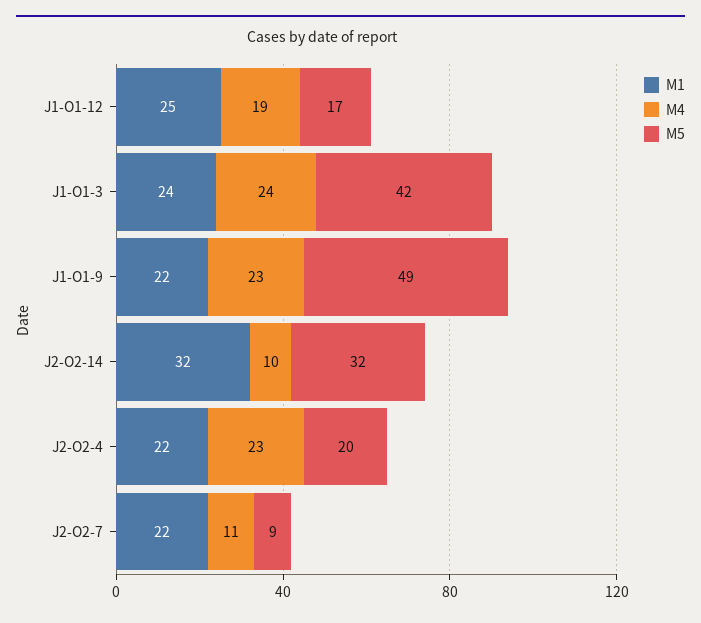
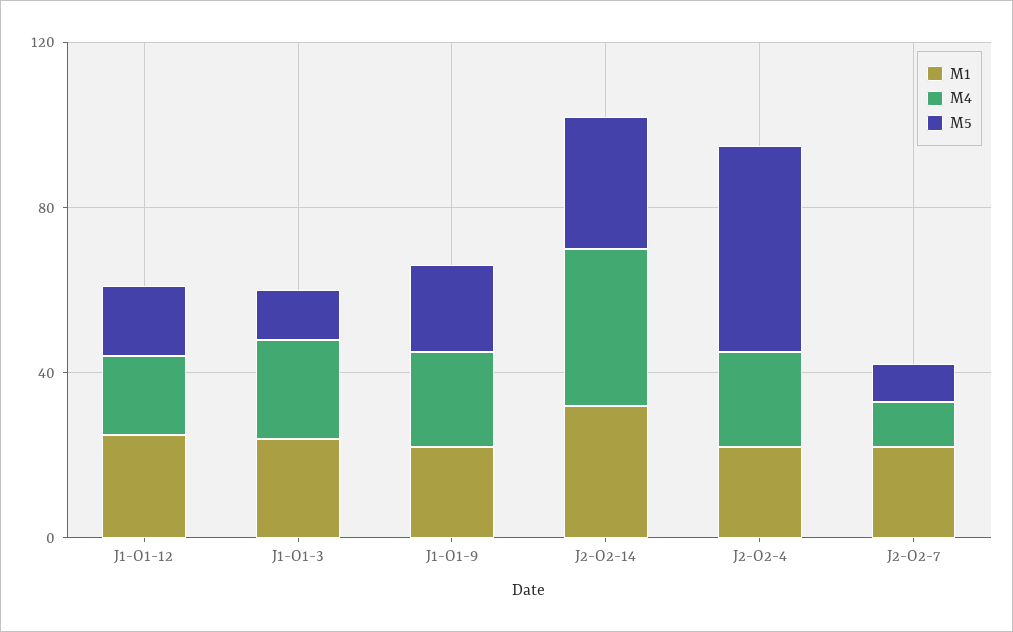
  {
    "M1": {
      "J1-O1-12": 25,
      "J1-O1-3": 24,
      "J1-O1-9": 22,
      "J2-O2-14": 32,
      "J2-O2-4": 22,
      "J2-O2-7": 22
    },
    "M4": {
      "J1-O1-12": 19,
      "J1-O1-3": 24,
      "J1-O1-9": 23,
-     "J2-O2-14": 10,
+     "J2-O2-14": 40,
      "J2-O2-4": 23,
      "J2-O2-7": 11
    },
    "M5": {
      "J1-O1-12": 17,
-     "J1-O1-3": 42,
+     "J1-O1-3": 10,
-     "J1-O1-9": 49,
+     "J1-O1-9": 20,
      "J2-O2-14": 32,
-     "J2-O2-4": 20,
+     "J2-O2-4": 50,
      "J2-O2-7": 9
    }
  }

